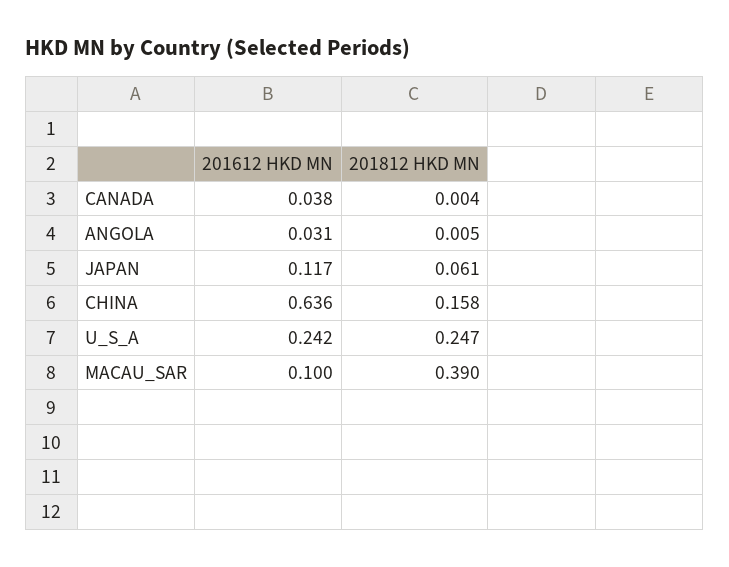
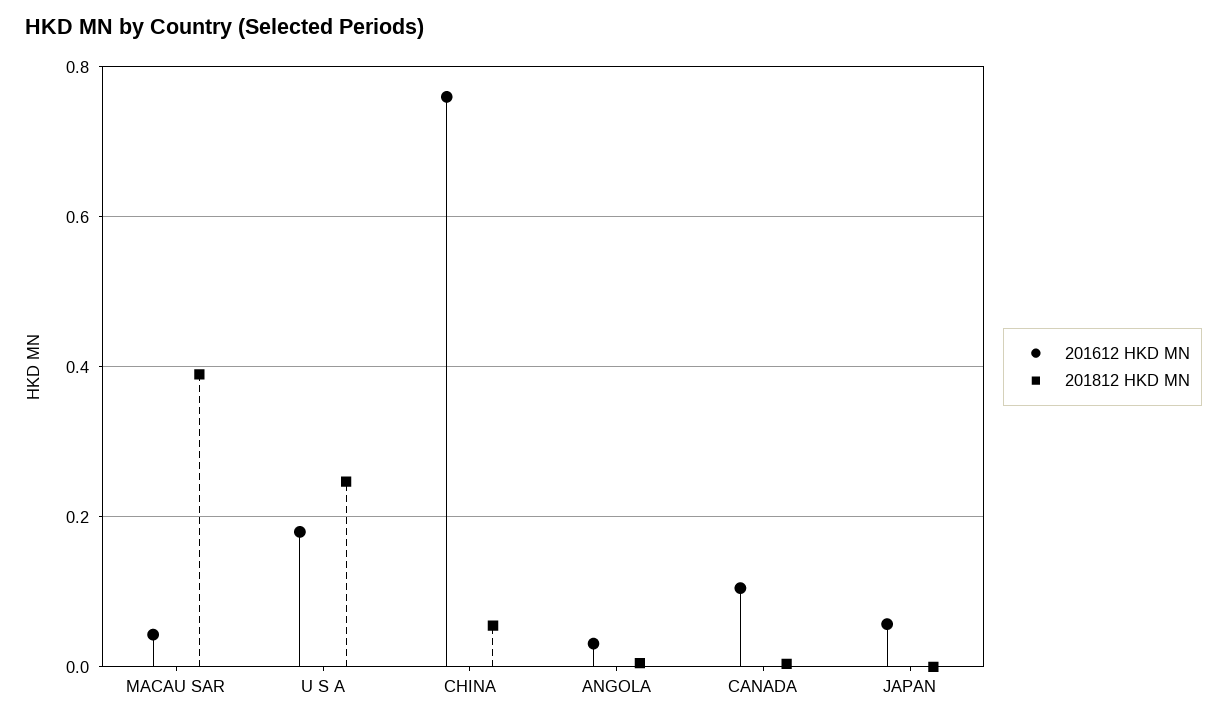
  {
    "201612 HKD MN": {
-     "CANADA": 0.038,
+     "CANADA": 0.1,
      "ANGOLA": 0.031,
-     "JAPAN": 0.117,
+     "JAPAN": 0.06,
-     "CHINA": 0.636,
+     "CHINA": 0.76,
-     "U_S_A": 0.242,
+     "U_S_A": 0.18,
-     "MACAU_SAR": 0.1
+     "MACAU_SAR": 0.04
    },
    "201812 HKD MN": {
      "CANADA": 0.004,
      "ANGOLA": 0.005,
-     "JAPAN": 0.061,
+     "JAPAN": 0,
-     "CHINA": 0.158,
+     "CHINA": 0.06,
      "U_S_A": 0.247,
      "MACAU_SAR": 0.39
    }
  }

